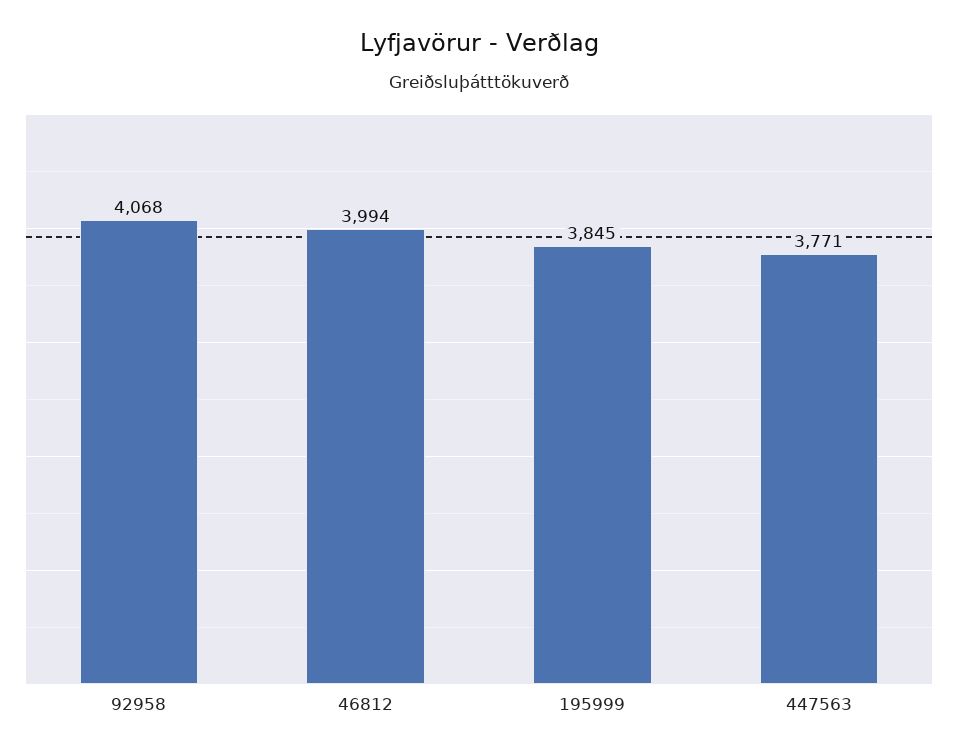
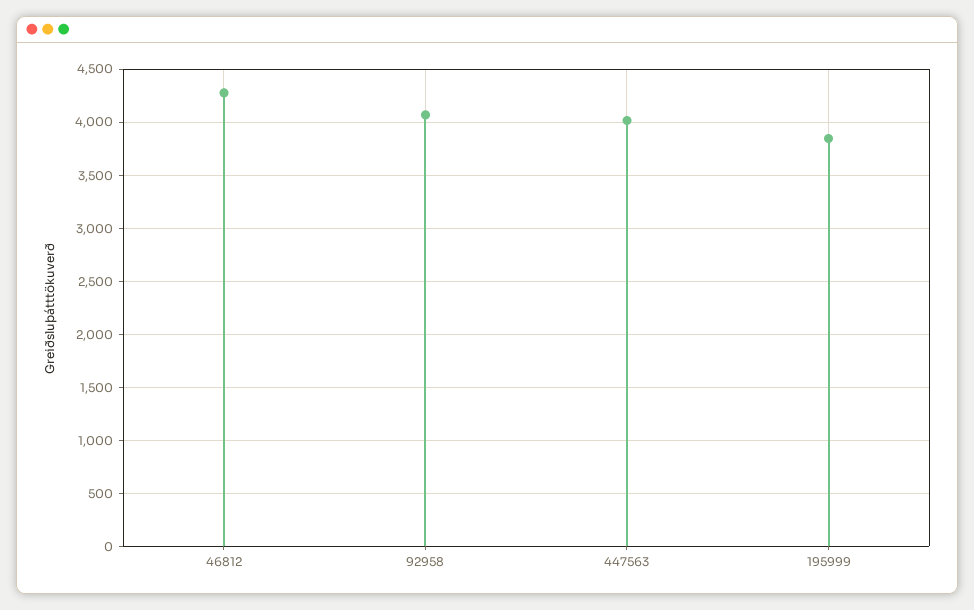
  {
    "92958": 4068,
-   "46812": 3994,
+   "46812": 4300,
    "195999": 3845,
-   "447563": 3771
+   "447563": 4000
  }

